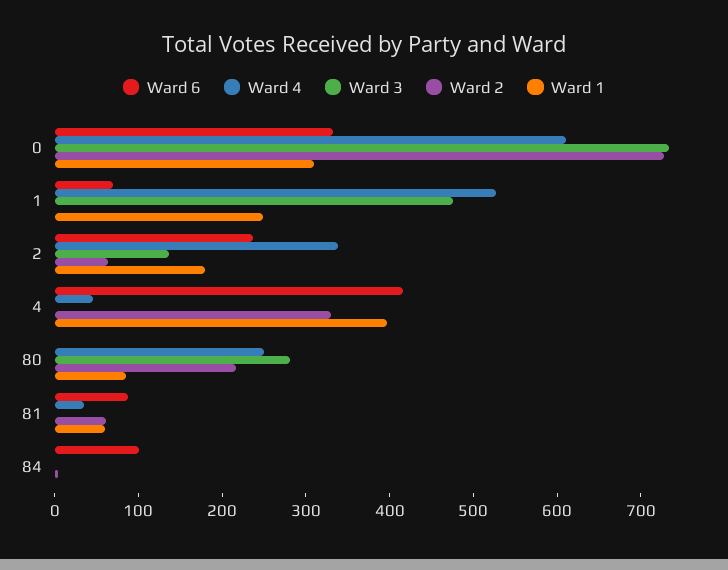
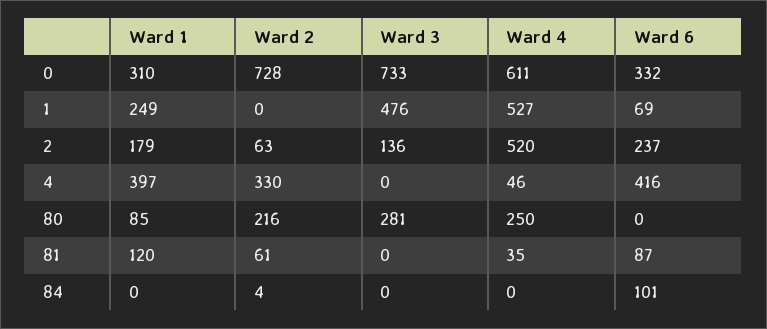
  {
    "Ward 6": {
      "0": 332,
      "1": 69,
      "2": 237,
      "4": 416,
      "80": 0,
      "81": 87,
      "84": 101
    },
    "Ward 4": {
      "0": 611,
      "1": 527,
-     "2": 340,
+     "2": 520,
      "4": 46,
      "80": 250,
      "81": 35,
      "84": 0
    },
    "Ward 3": {
      "0": 733,
      "1": 476,
      "2": 136,
      "4": 0,
      "80": 281,
      "81": 0,
      "84": 0
    },
    "Ward 2": {
      "0": 728,
      "1": 0,
      "2": 63,
      "4": 330,
      "80": 216,
      "81": 61,
      "84": 4
    },
    "Ward 1": {
      "0": 310,
      "1": 249,
      "2": 179,
      "4": 397,
      "80": 85,
-     "81": 60,
+     "81": 120,
      "84": 0
    }
  }

